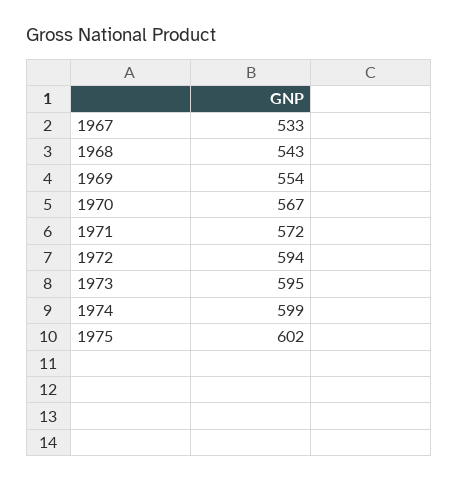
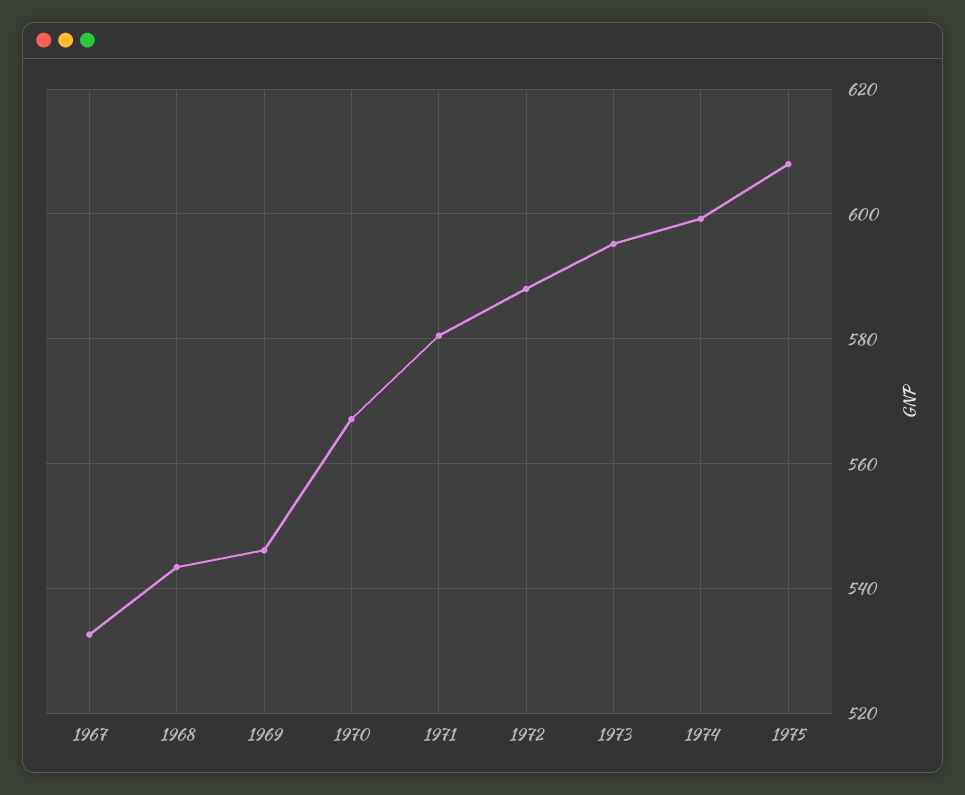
  {
    "1967": 533,
    "1968": 543,
-   "1969": 554,
+   "1969": 546,
    "1970": 567,
-   "1971": 572,
+   "1971": 580,
-   "1972": 594,
+   "1972": 588,
    "1973": 595,
    "1974": 599,
-   "1975": 602
+   "1975": 608
  }

